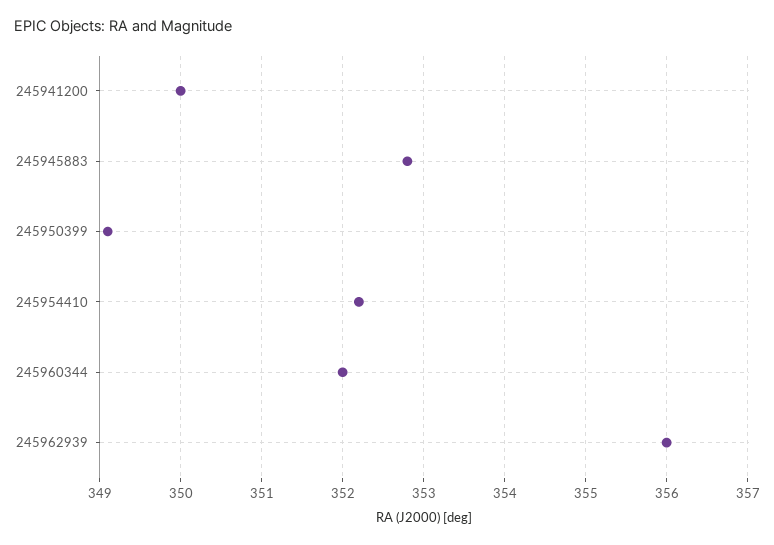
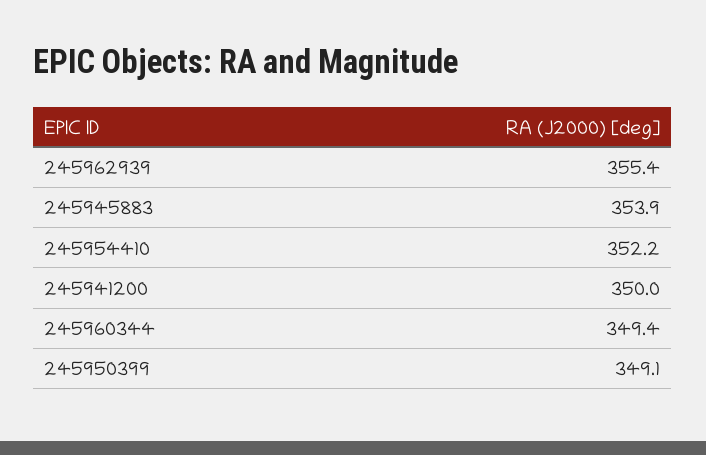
  {
    "245941200": 350,
-   "245945883": 352.8,
+   "245945883": 353.9,
    "245950399": 349.1,
    "245954410": 352.2,
-   "245960344": 352,
+   "245960344": 349.4,
-   "245962939": 356
+   "245962939": 355.4
  }

